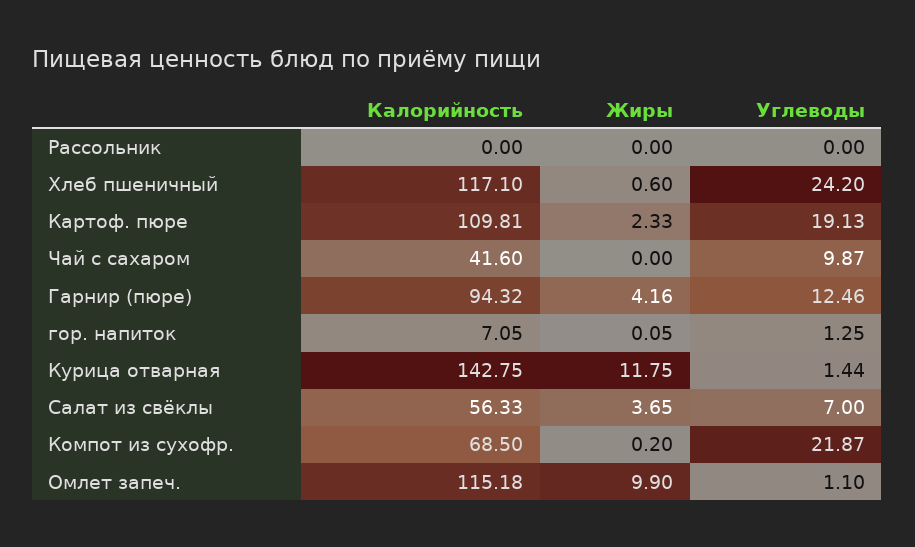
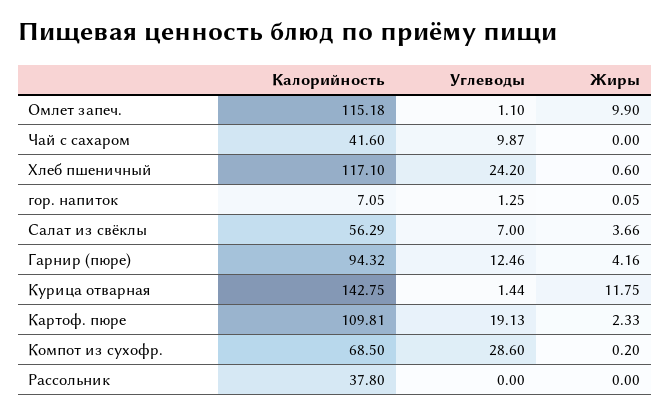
  {
    "Калорийность": {
-     "Рассольник": 0,
+     "Рассольник": 37.8,
      "Хлеб пшеничный": 117.1,
      "Картоф. пюре": 109.81,
      "Чай с сахаром": 41.6,
      "Гарнир (пюре)": 94.32,
      "гор. напиток": 7.05,
      "Курица отварная": 142.75,
-     "Салат из свёклы": 56.33,
+     "Салат из свёклы": 56.29,
      "Компот из сухофр.": 68.5,
      "Омлет запеч.": 115.18
    },
    "Жиры": {
      "Рассольник": 0,
      "Хлеб пшеничный": 0.6,
      "Картоф. пюре": 2.33,
      "Чай с сахаром": 0,
      "Гарнир (пюре)": 4.16,
      "гор. напиток": 0.05,
      "Курица отварная": 11.75,
-     "Салат из свёклы": 3.65,
+     "Салат из свёклы": 3.66,
      "Компот из сухофр.": 0.2,
      "Омлет запеч.": 9.9
    },
    "Углеводы": {
      "Рассольник": 0,
      "Хлеб пшеничный": 24.2,
      "Картоф. пюре": 19.13,
      "Чай с сахаром": 9.87,
      "Гарнир (пюре)": 12.46,
      "гор. напиток": 1.25,
      "Курица отварная": 1.44,
      "Салат из свёклы": 7,
-     "Компот из сухофр.": 21.87,
+     "Компот из сухофр.": 28.6,
      "Омлет запеч.": 1.1
    }
  }

